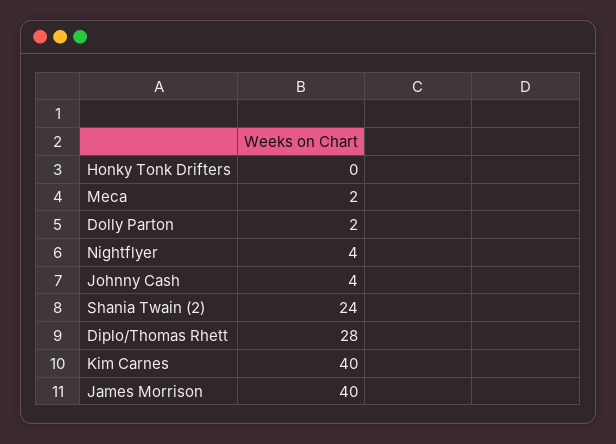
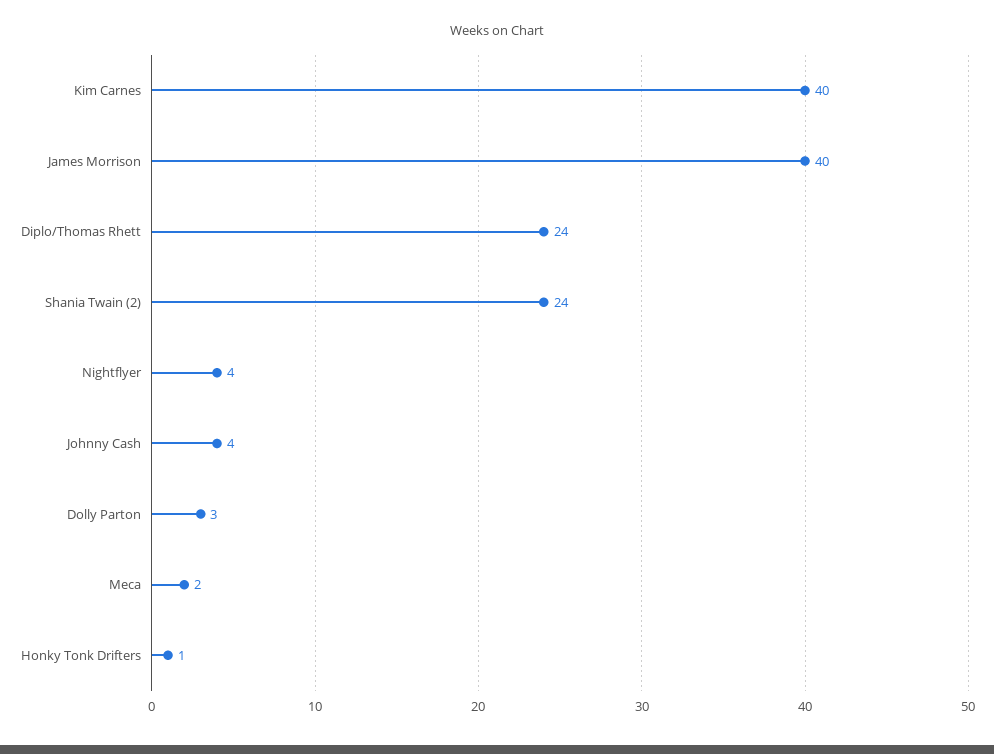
  {
-   "Honky Tonk Drifters": 0,
+   "Honky Tonk Drifters": 1,
    "Meca": 2,
-   "Dolly Parton": 2,
+   "Dolly Parton": 3,
    "Nightflyer": 4,
    "Johnny Cash": 4,
    "Shania Twain (2)": 24,
-   "Diplo/Thomas Rhett": 28,
+   "Diplo/Thomas Rhett": 24,
    "Kim Carnes": 40,
    "James Morrison": 40
  }

